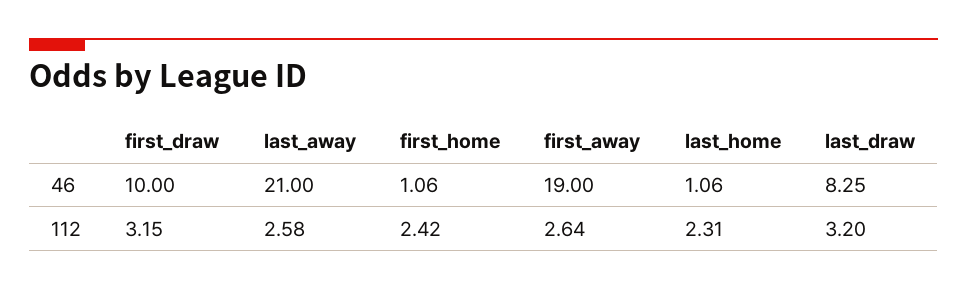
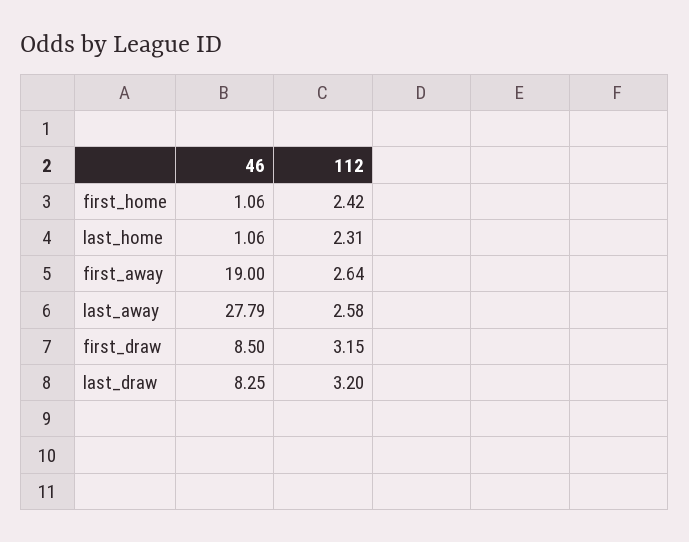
  {
    "first_draw": {
-     "46": 10,
+     "46": 8.5,
      "112": 3.15
    },
    "last_away": {
-     "46": 21,
+     "46": 27.79,
      "112": 2.58
    },
    "first_home": {
      "46": 1.06,
      "112": 2.42
    },
    "first_away": {
      "46": 19,
      "112": 2.64
    },
    "last_home": {
      "46": 1.06,
      "112": 2.31
    },
    "last_draw": {
      "46": 8.25,
      "112": 3.2
    }
  }

